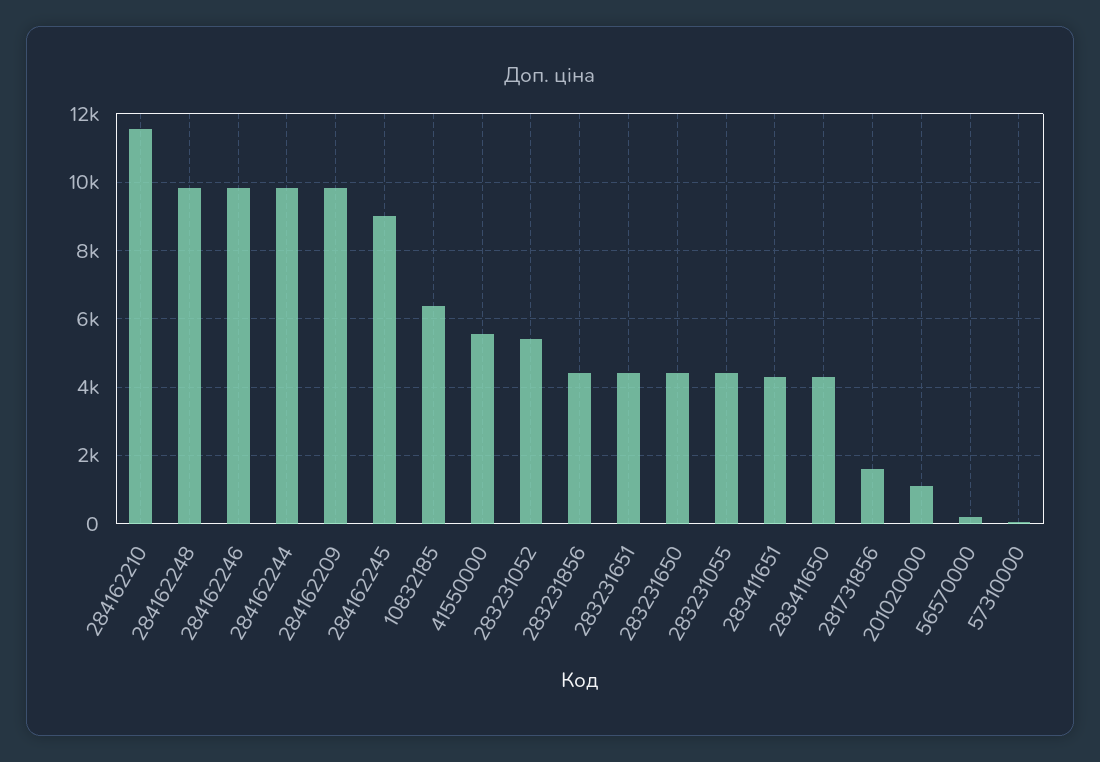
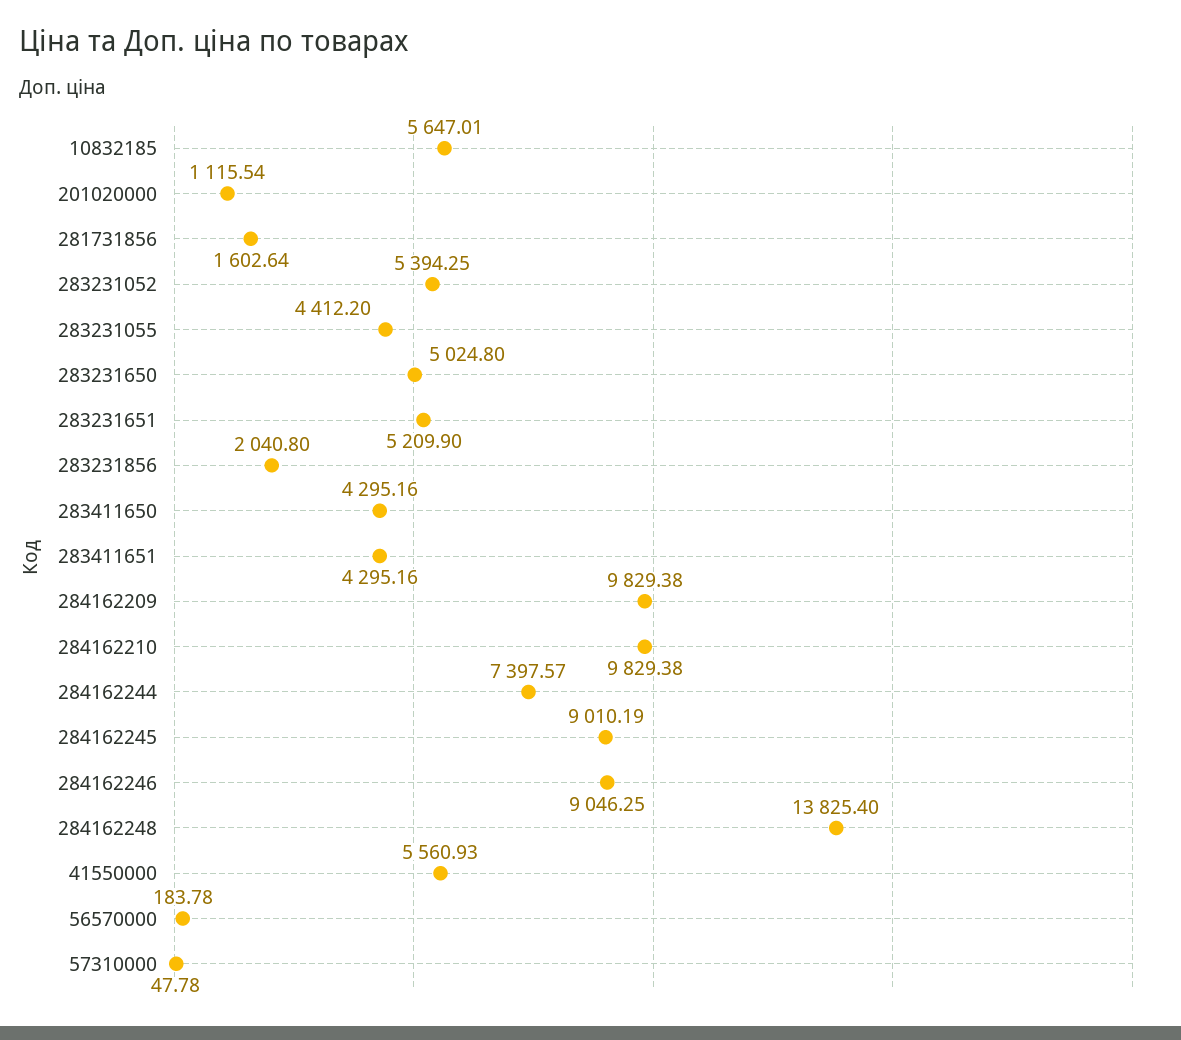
  {
-   "284162210": 11600,
+   "284162210": 9829.38,
-   "284162248": 9800,
+   "284162248": 13825.4,
-   "284162246": 9800,
+   "284162246": 9046.25,
-   "284162244": 9800,
+   "284162244": 7397.57,
    "284162209": 9829.38,
    "284162245": 9010.19,
-   "10832185": 6400,
+   "10832185": 5647.01,
    "41550000": 5560.93,
    "283231052": 5394.25,
-   "283231856": 4400,
+   "283231856": 2040.8,
-   "283231651": 4400,
+   "283231651": 5209.9,
-   "283231650": 4400,
+   "283231650": 5024.8,
    "283231055": 4412.2,
    "283411651": 4295.16,
    "283411650": 4295.16,
    "281731856": 1602.64,
    "201020000": 1115.54,
    "56570000": 183.78,
    "57310000": 47.78
  }

